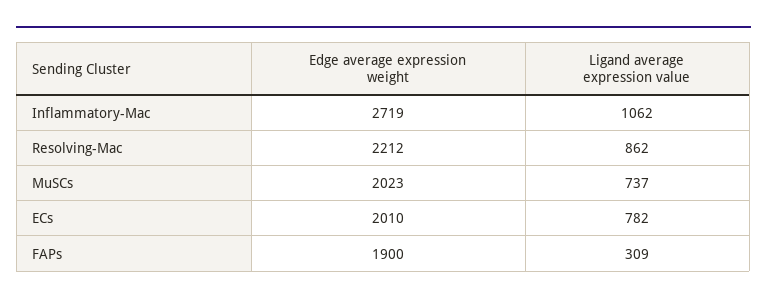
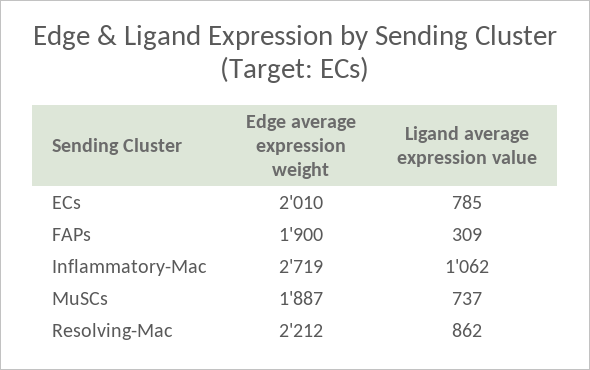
  {
    "Edge average expression weight": {
      "Inflammatory-Mac": 2719,
      "Resolving-Mac": 2212,
-     "MuSCs": 2023,
+     "MuSCs": 1887,
      "ECs": 2010,
      "FAPs": 1900
    },
    "Ligand average expression value": {
      "Inflammatory-Mac": 1062,
      "Resolving-Mac": 862,
      "MuSCs": 737,
-     "ECs": 782,
+     "ECs": 785,
      "FAPs": 309
    }
  }

